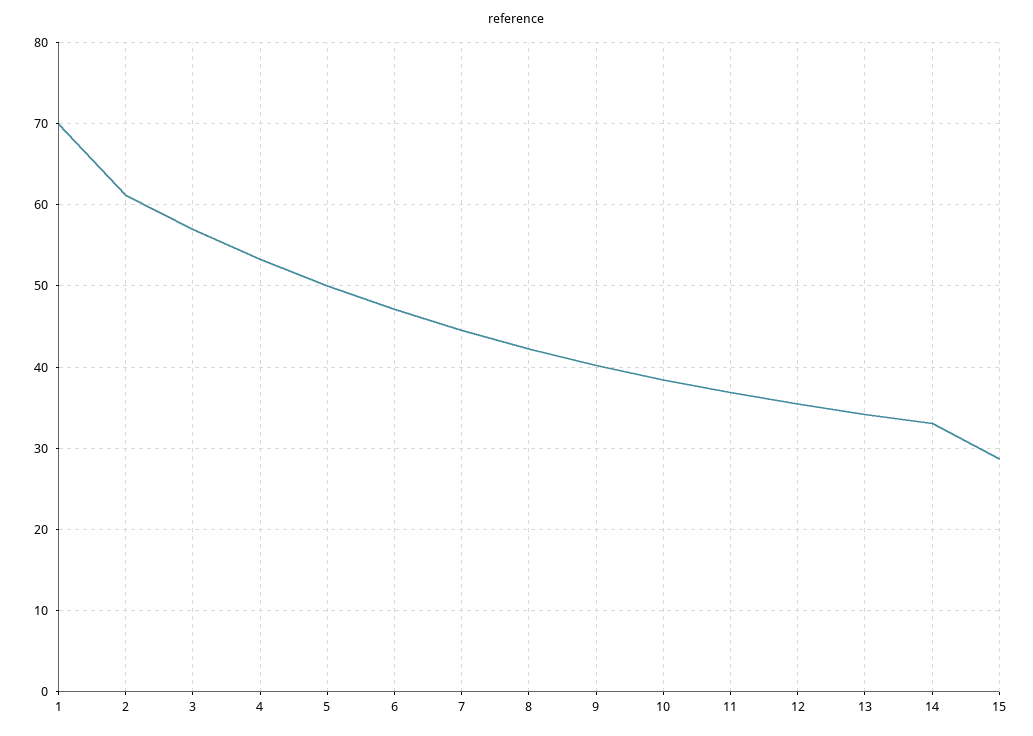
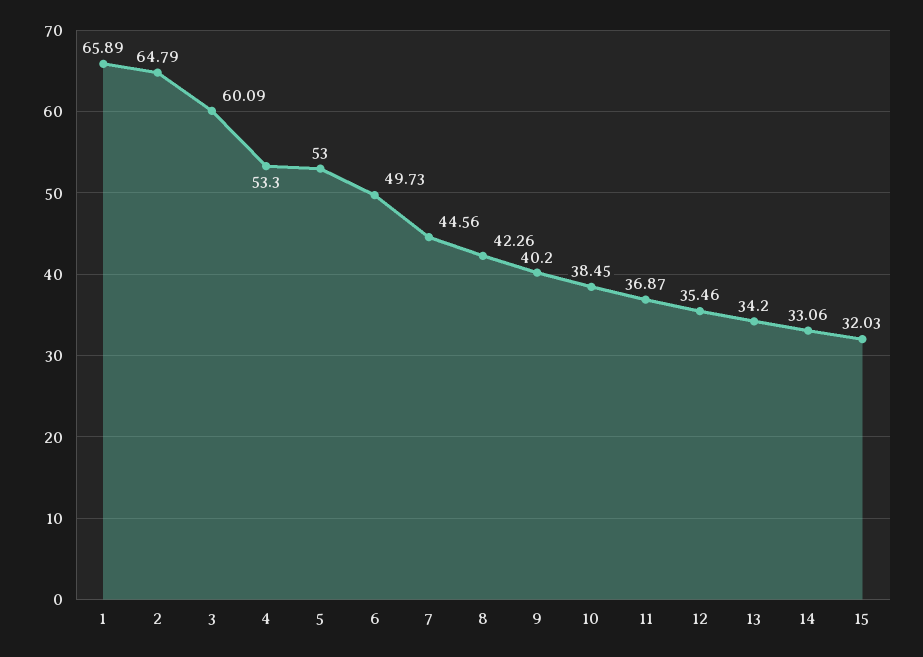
  {
-   "1": 70,
+   "1": 65.89,
-   "2": 61,
+   "2": 64.79,
-   "3": 57,
+   "3": 60.09,
    "4": 53.3,
-   "5": 50,
+   "5": 53,
-   "6": 47,
+   "6": 49.73,
    "7": 44.56,
    "8": 42.26,
    "9": 40.2,
    "10": 38.45,
    "11": 36.87,
    "12": 35.46,
    "13": 34.2,
    "14": 33.06,
-   "15": 29
+   "15": 32.03
  }

